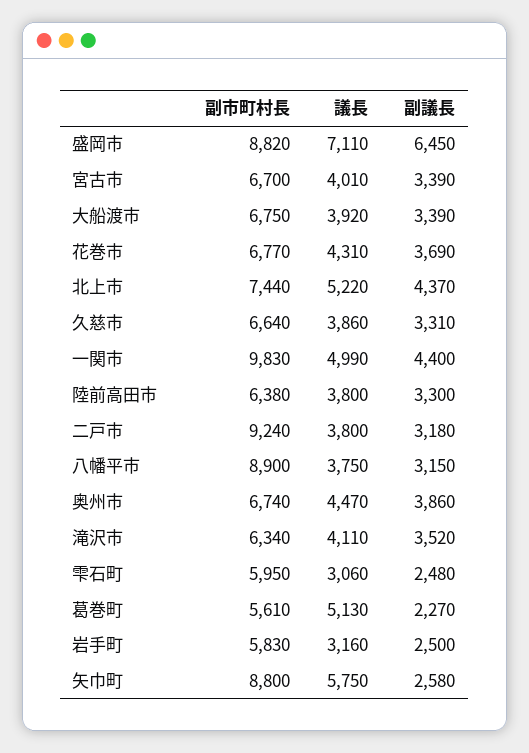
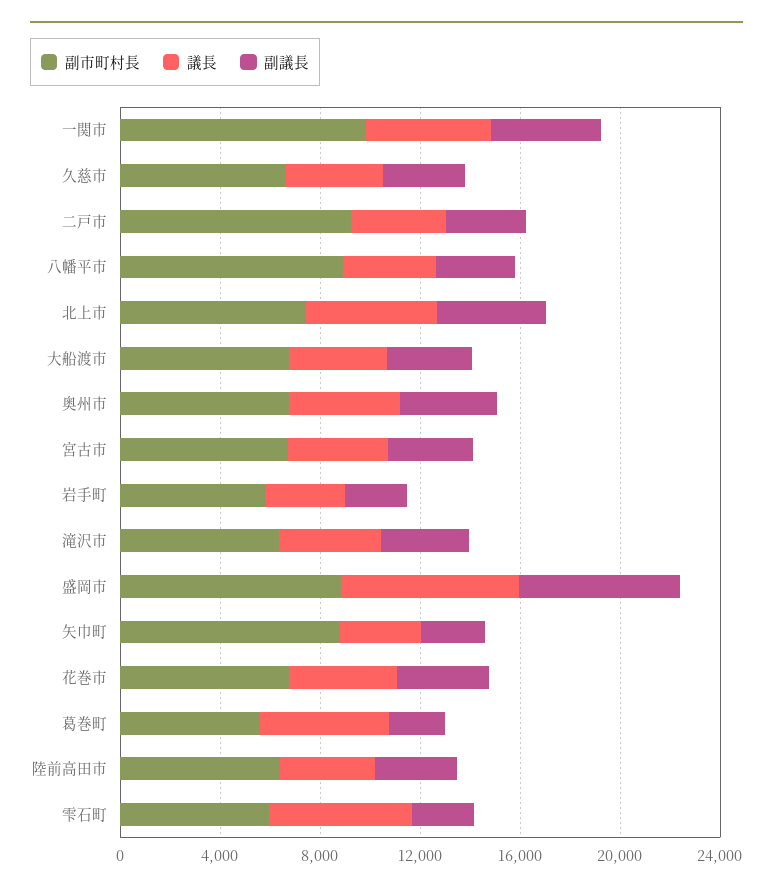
  {
    "副市町村長": {
      "盛岡市": 8820,
      "宮古市": 6700,
      "大船渡市": 6750,
      "花巻市": 6770,
      "北上市": 7440,
      "久慈市": 6640,
      "一関市": 9830,
      "陸前高田市": 6380,
      "二戸市": 9240,
      "八幡平市": 8900,
      "奥州市": 6740,
      "滝沢市": 6340,
      "雫石町": 5950,
      "葛巻町": 5610,
      "岩手町": 5830,
      "矢巾町": 8800
    },
    "議長": {
      "盛岡市": 7110,
      "宮古市": 4010,
      "大船渡市": 3920,
      "花巻市": 4310,
      "北上市": 5220,
      "久慈市": 3860,
      "一関市": 4990,
      "陸前高田市": 3800,
      "二戸市": 3800,
      "八幡平市": 3750,
      "奥州市": 4470,
      "滝沢市": 4110,
-     "雫石町": 3060,
+     "雫石町": 6000,
      "葛巻町": 5130,
      "岩手町": 3160,
-     "矢巾町": 5750
+     "矢巾町": 3000
    },
    "副議長": {
      "盛岡市": 6450,
      "宮古市": 3390,
      "大船渡市": 3390,
      "花巻市": 3690,
      "北上市": 4370,
      "久慈市": 3310,
      "一関市": 4400,
      "陸前高田市": 3300,
      "二戸市": 3180,
      "八幡平市": 3150,
      "奥州市": 3860,
      "滝沢市": 3520,
      "雫石町": 2480,
      "葛巻町": 2270,
      "岩手町": 2500,
      "矢巾町": 2580
    }
  }

